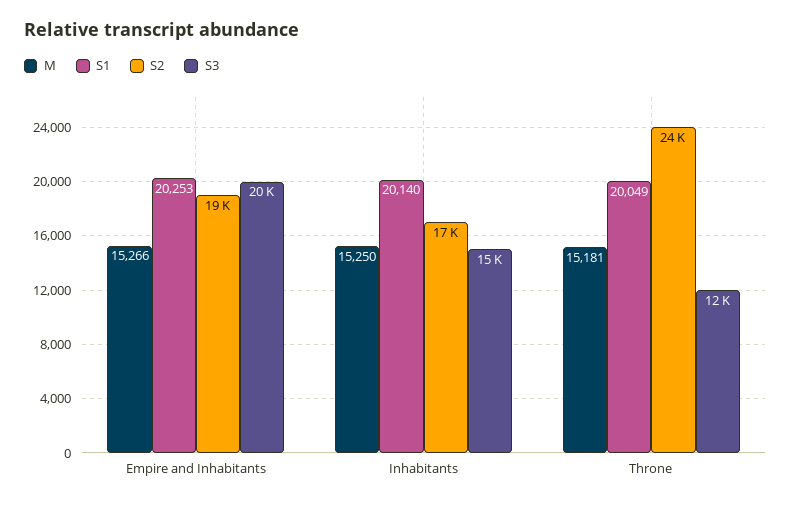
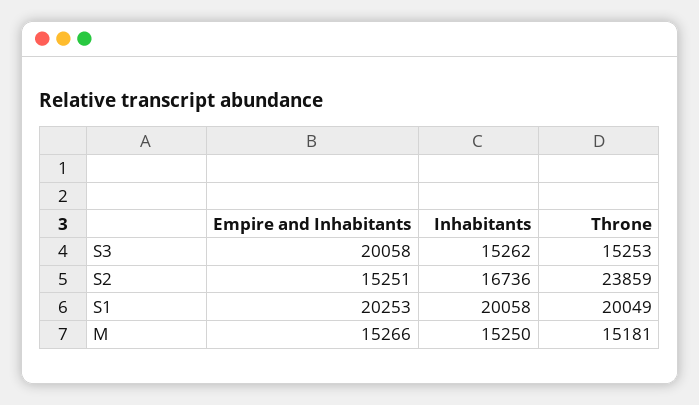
  {
    "M": {
      "Empire and Inhabitants": 15266,
      "Inhabitants": 15250,
      "Throne": 15181
    },
    "S1": {
      "Empire and Inhabitants": 20253,
-     "Inhabitants": 20140,
+     "Inhabitants": 20058,
      "Throne": 20049
    },
    "S2": {
-     "Empire and Inhabitants": 19000,
+     "Empire and Inhabitants": 15251,
      "Inhabitants": 16736,
      "Throne": 23859
    },
    "S3": {
      "Empire and Inhabitants": 20058,
      "Inhabitants": 15262,
-     "Throne": 12000
+     "Throne": 15253
    }
  }

